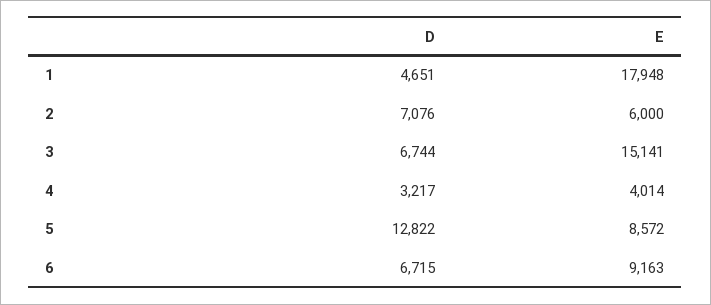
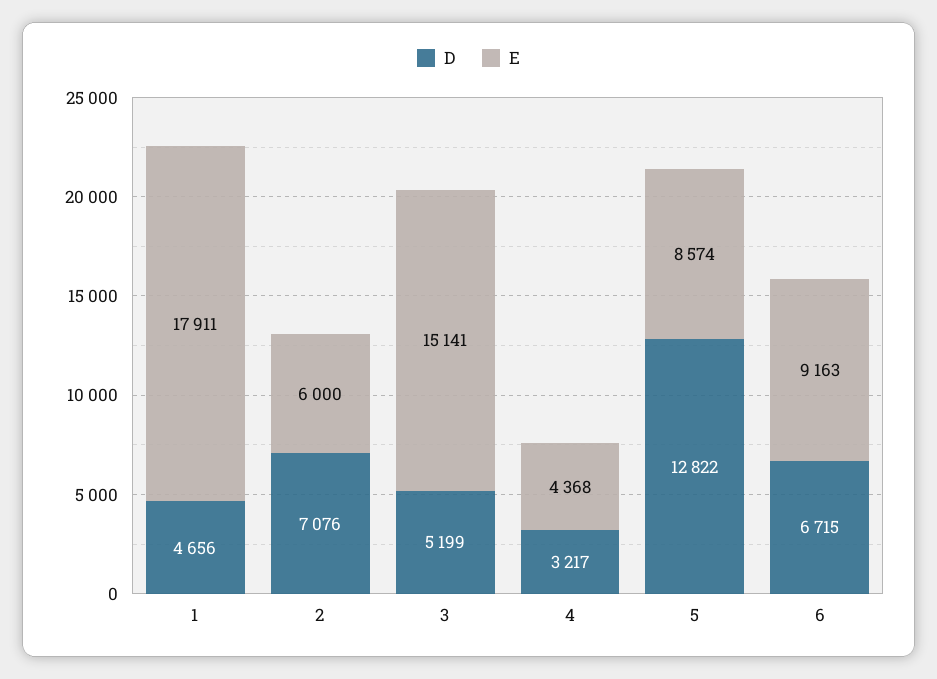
  {
    "D": {
-     "1": 4651,
+     "1": 4656,
      "2": 7076,
-     "3": 6744,
+     "3": 5199,
      "4": 3217,
      "5": 12822,
      "6": 6715
    },
    "E": {
-     "1": 17948,
+     "1": 17911,
      "2": 6000,
      "3": 15141,
-     "4": 4014,
+     "4": 4368,
-     "5": 8572,
+     "5": 8574,
      "6": 9163
    }
  }

